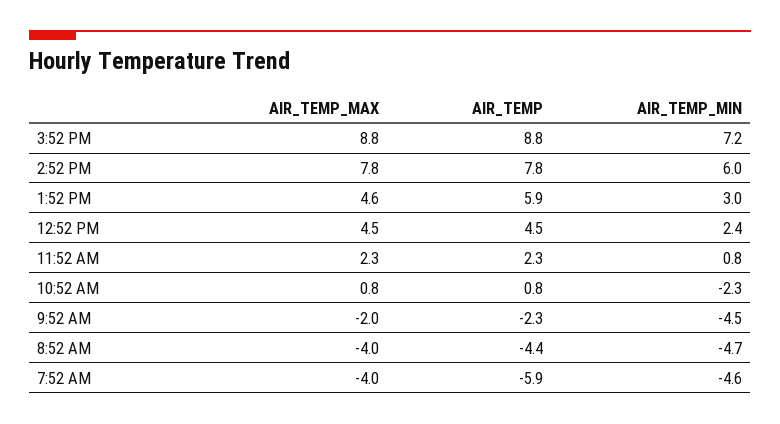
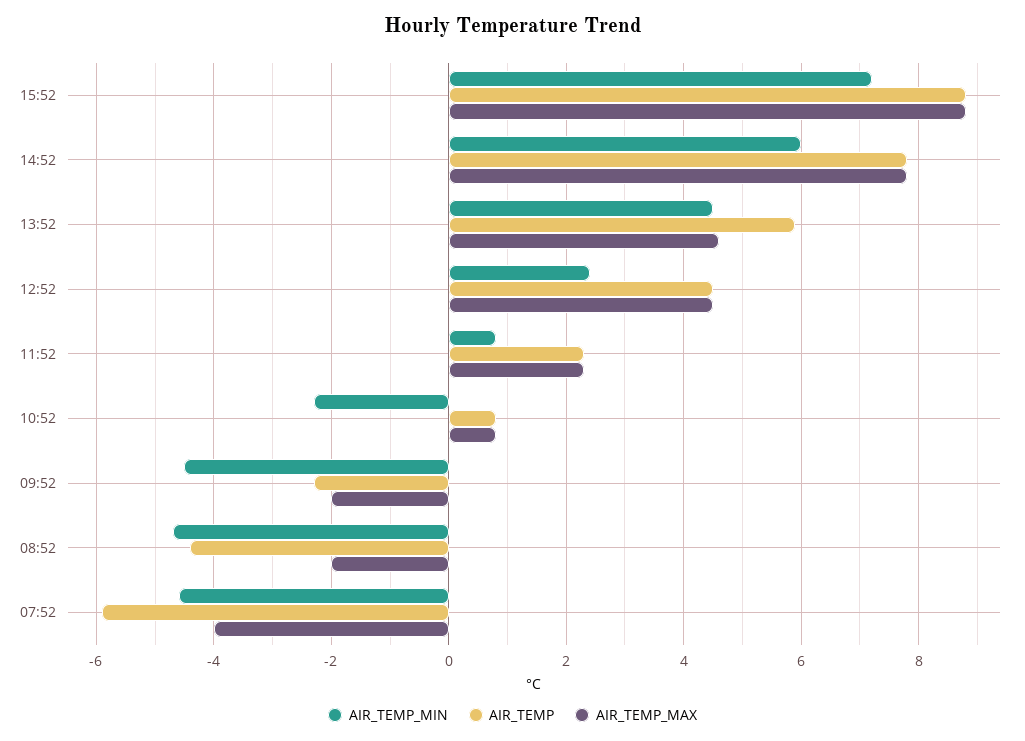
  {
    "AIR_TEMP_MAX": {
      "3:52 PM": 8.8,
      "2:52 PM": 7.8,
      "1:52 PM": 4.6,
      "12:52 PM": 4.5,
      "11:52 AM": 2.3,
      "10:52 AM": 0.8,
      "9:52 AM": -2,
-     "8:52 AM": -4,
+     "8:52 AM": -2,
      "7:52 AM": -4
    },
    "AIR_TEMP": {
      "3:52 PM": 8.8,
      "2:52 PM": 7.8,
      "1:52 PM": 5.9,
      "12:52 PM": 4.5,
      "11:52 AM": 2.3,
      "10:52 AM": 0.8,
      "9:52 AM": -2.3,
      "8:52 AM": -4.4,
      "7:52 AM": -5.9
    },
    "AIR_TEMP_MIN": {
      "3:52 PM": 7.2,
      "2:52 PM": 6,
-     "1:52 PM": 3,
+     "1:52 PM": 4.5,
      "12:52 PM": 2.4,
      "11:52 AM": 0.8,
      "10:52 AM": -2.3,
      "9:52 AM": -4.5,
      "8:52 AM": -4.7,
      "7:52 AM": -4.6
    }
  }

